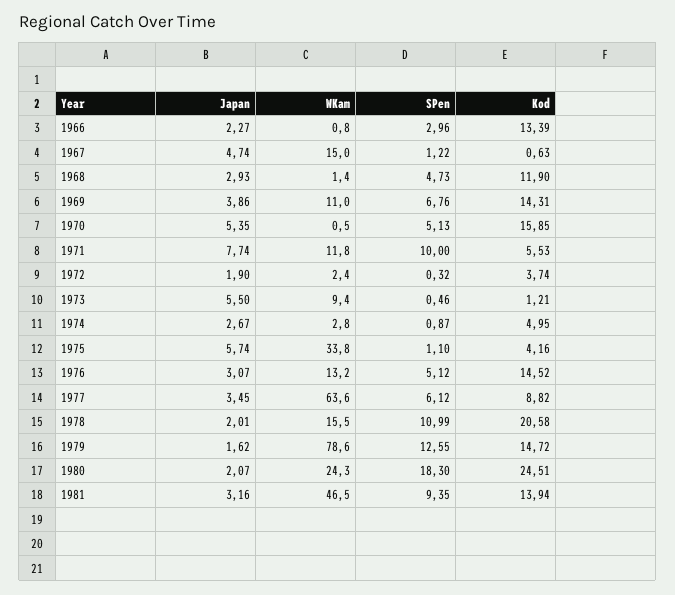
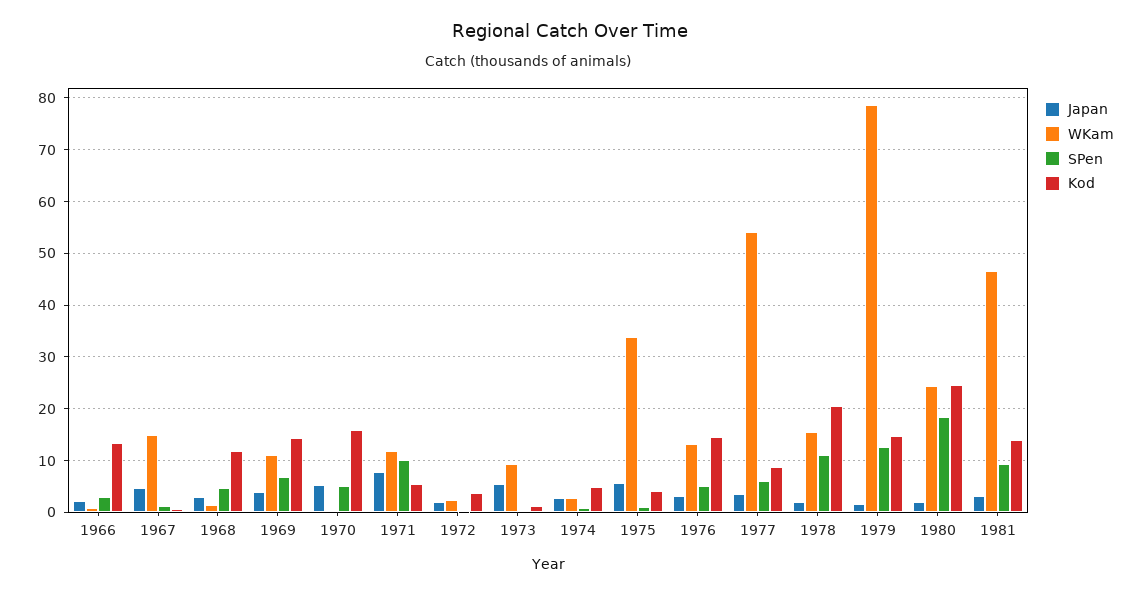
  {
    "Japan": {
      "1966": 2.27,
      "1967": 4.74,
      "1968": 2.93,
      "1969": 3.86,
      "1970": 5.35,
      "1971": 7.74,
      "1972": 1.9,
      "1973": 5.5,
      "1974": 2.67,
      "1975": 5.74,
      "1976": 3.07,
      "1977": 3.45,
      "1978": 2.01,
      "1979": 1.62,
      "1980": 2.07,
      "1981": 3.16
    },
    "WKam": {
      "1966": 0.8,
      "1967": 15,
      "1968": 1.4,
      "1969": 11,
      "1970": 0.5,
      "1971": 11.8,
      "1972": 2.4,
      "1973": 9.4,
      "1974": 2.8,
      "1975": 33.8,
      "1976": 13.2,
-     "1977": 63.6,
+     "1977": 54,
      "1978": 15.5,
      "1979": 78.6,
      "1980": 24.3,
      "1981": 46.5
    },
    "SPen": {
      "1966": 2.96,
      "1967": 1.22,
      "1968": 4.73,
      "1969": 6.76,
      "1970": 5.13,
      "1971": 10,
      "1972": 0.32,
      "1973": 0.46,
      "1974": 0.87,
      "1975": 1.1,
      "1976": 5.12,
      "1977": 6.12,
      "1978": 10.99,
      "1979": 12.55,
      "1980": 18.3,
      "1981": 9.35
    },
    "Kod": {
      "1966": 13.39,
      "1967": 0.63,
      "1968": 11.9,
      "1969": 14.31,
      "1970": 15.85,
      "1971": 5.53,
      "1972": 3.74,
      "1973": 1.21,
      "1974": 4.95,
      "1975": 4.16,
      "1976": 14.52,
      "1977": 8.82,
      "1978": 20.58,
      "1979": 14.72,
      "1980": 24.51,
      "1981": 13.94
    }
  }

